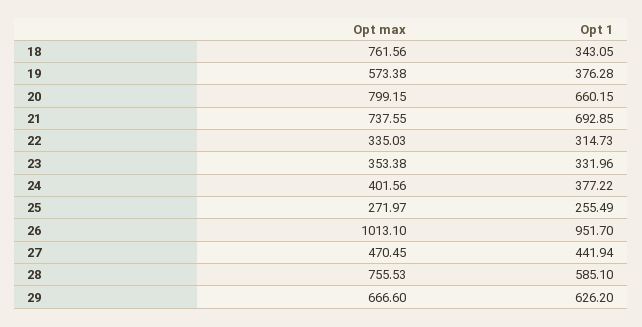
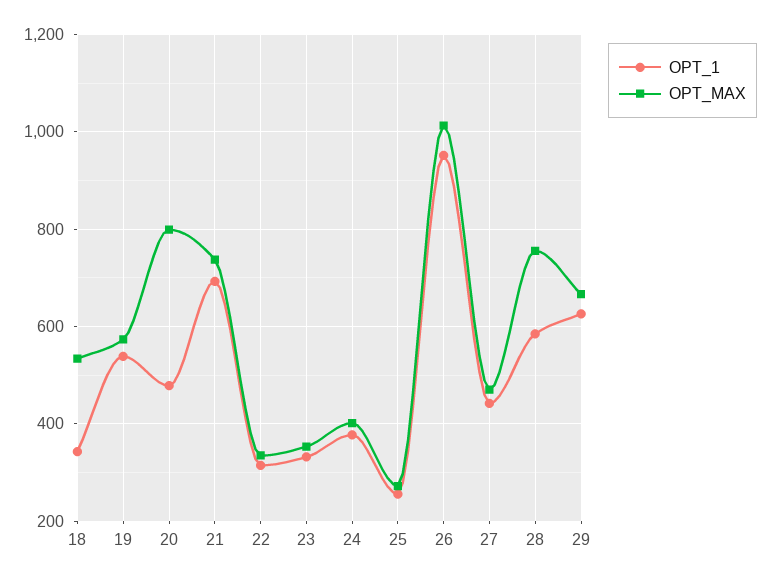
  {
    "Opt max": {
-     "18": 761.56,
+     "18": 540,
      "19": 573.38,
      "20": 799.15,
      "21": 737.55,
      "22": 335.03,
      "23": 353.38,
      "24": 401.56,
      "25": 271.97,
      "26": 1013.1,
      "27": 470.45,
      "28": 755.53,
      "29": 666.6
    },
    "Opt 1": {
      "18": 343.05,
-     "19": 376.28,
+     "19": 540,
-     "20": 660.15,
+     "20": 480,
      "21": 692.85,
      "22": 314.73,
      "23": 331.96,
      "24": 377.22,
      "25": 255.49,
      "26": 951.7,
      "27": 441.94,
      "28": 585.1,
      "29": 626.2
    }
  }

